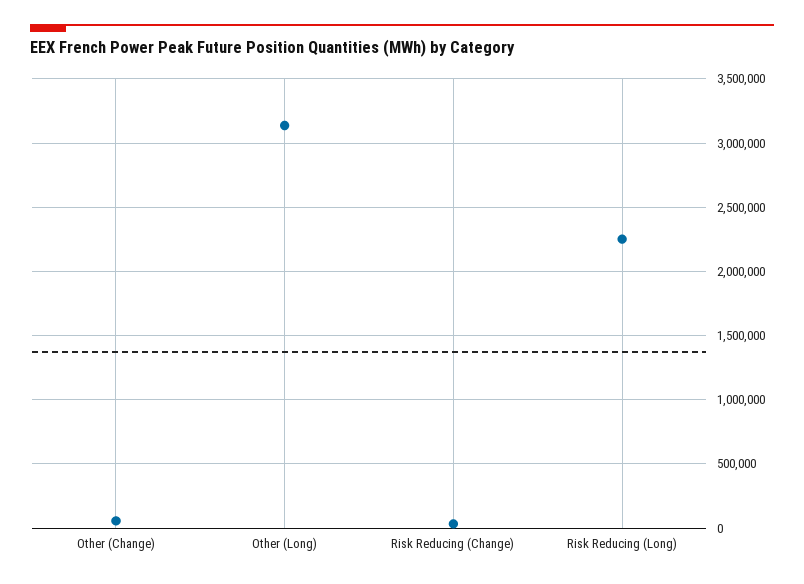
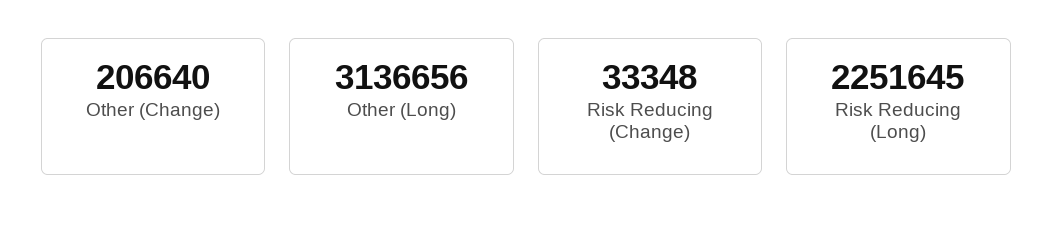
  {
-   "Other (Change)": 50000,
+   "Other (Change)": 206640,
    "Other (Long)": 3136656,
    "Risk Reducing (Change)": 33348,
    "Risk Reducing (Long)": 2251645
  }

